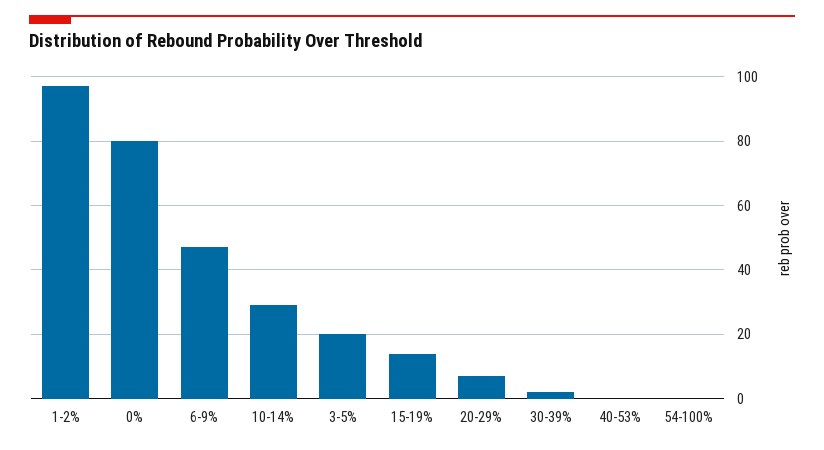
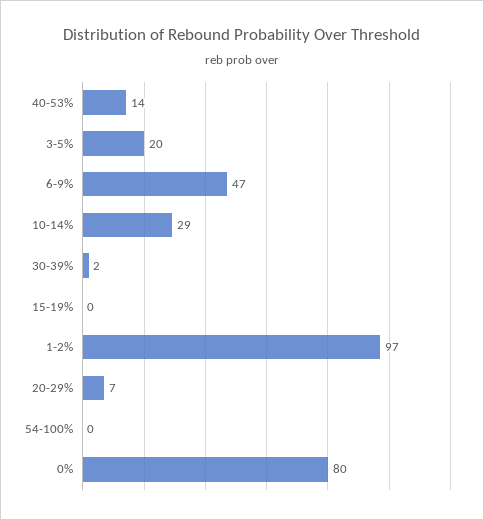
  {
    "1-2%": 97,
    "0%": 80,
    "6-9%": 47,
    "10-14%": 29,
    "3-5%": 20,
-   "15-19%": 15,
+   "15-19%": 0,
    "20-29%": 7,
    "30-39%": 2,
-   "40-53%": 0,
+   "40-53%": 14,
    "54-100%": 0
  }

